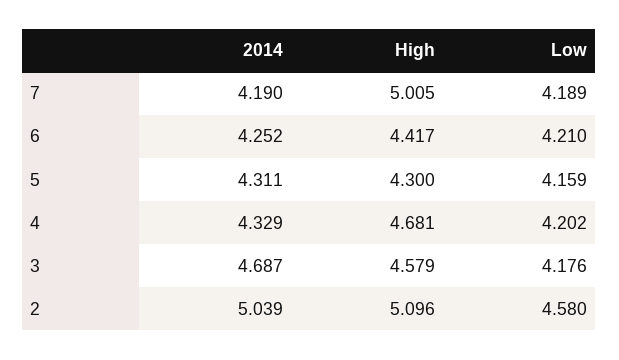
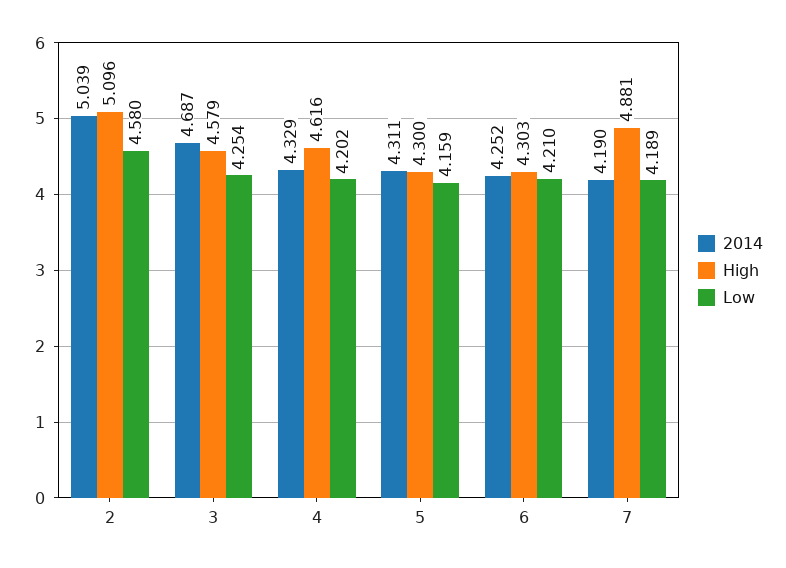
  {
    "2014": {
      "7": 4.19,
      "6": 4.252,
      "5": 4.311,
      "4": 4.329,
      "3": 4.687,
      "2": 5.039
    },
    "High": {
-     "7": 5.005,
+     "7": 4.881,
-     "6": 4.417,
+     "6": 4.303,
      "5": 4.3,
-     "4": 4.681,
+     "4": 4.616,
      "3": 4.579,
      "2": 5.096
    },
    "Low": {
      "7": 4.189,
      "6": 4.21,
      "5": 4.159,
      "4": 4.202,
-     "3": 4.176,
+     "3": 4.254,
      "2": 4.58
    }
  }

